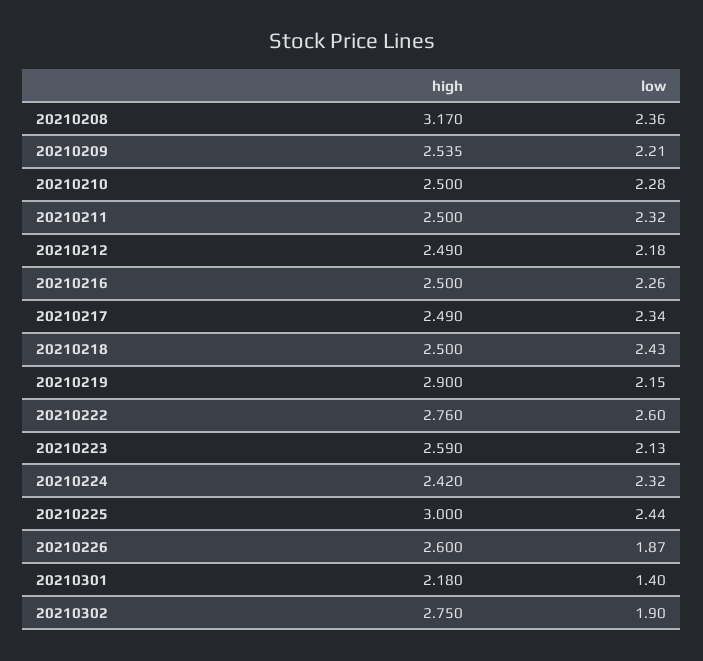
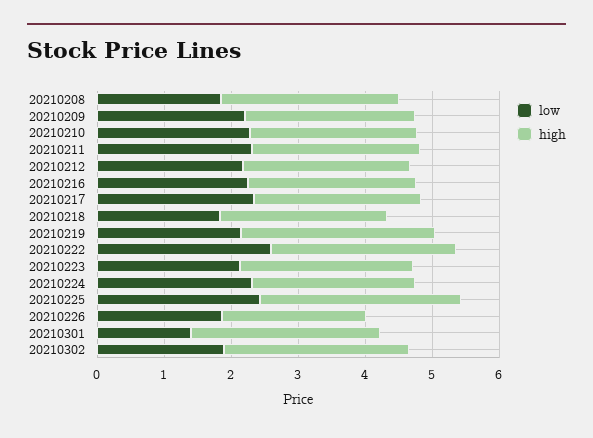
  {
    "high": {
-     "20210208": 3.17,
+     "20210208": 2.6,
      "20210209": 2.535,
      "20210210": 2.5,
      "20210211": 2.5,
      "20210212": 2.49,
      "20210216": 2.5,
      "20210217": 2.49,
      "20210218": 2.5,
      "20210219": 2.9,
      "20210222": 2.76,
      "20210223": 2.59,
      "20210224": 2.42,
      "20210225": 3,
-     "20210226": 2.6,
+     "20210226": 2.2,
-     "20210301": 2.18,
+     "20210301": 2.8,
      "20210302": 2.75
    },
    "low": {
-     "20210208": 2.36,
+     "20210208": 1.8,
      "20210209": 2.21,
      "20210210": 2.28,
      "20210211": 2.32,
      "20210212": 2.18,
      "20210216": 2.26,
      "20210217": 2.34,
-     "20210218": 2.43,
+     "20210218": 1.8,
      "20210219": 2.15,
      "20210222": 2.6,
      "20210223": 2.13,
      "20210224": 2.32,
      "20210225": 2.44,
      "20210226": 1.87,
      "20210301": 1.4,
      "20210302": 1.9
    }
  }

